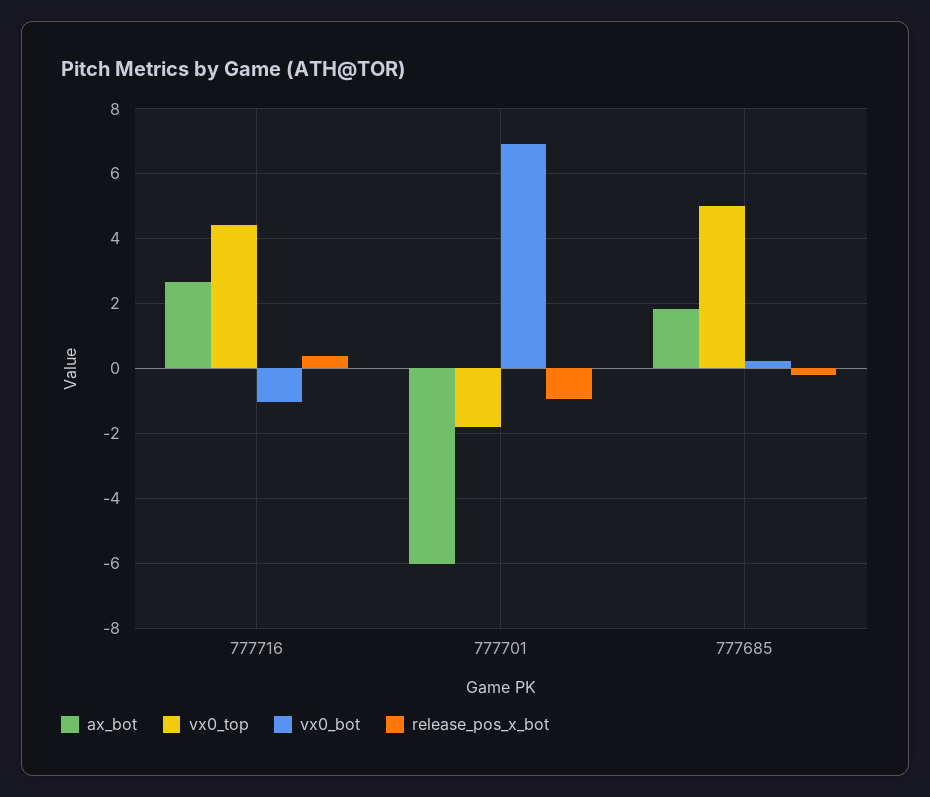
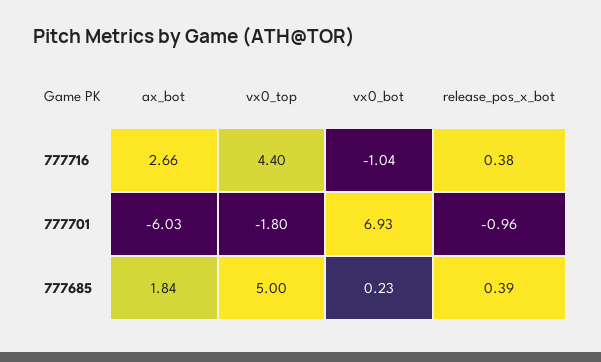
  {
    "ax_bot": {
      "777716": 2.66,
      "777701": -6.03,
      "777685": 1.84
    },
    "vx0_top": {
      "777716": 4.4,
      "777701": -1.8,
      "777685": 5
    },
    "vx0_bot": {
      "777716": -1.04,
      "777701": 6.93,
      "777685": 0.23
    },
    "release_pos_x_bot": {
      "777716": 0.38,
      "777701": -0.96,
-     "777685": -0.2
+     "777685": 0.39
    }
  }

